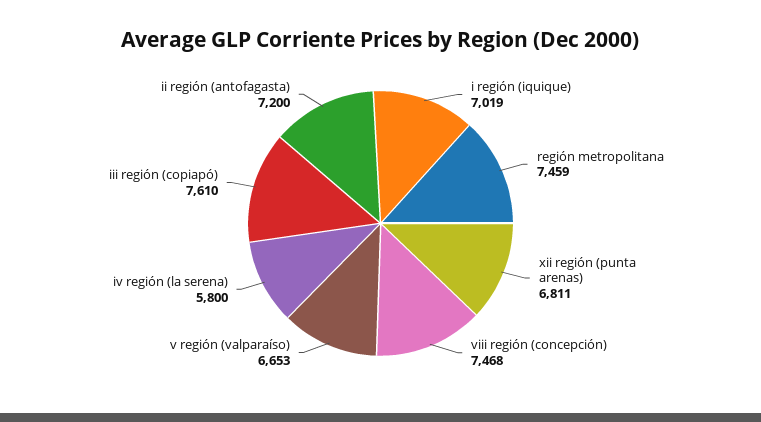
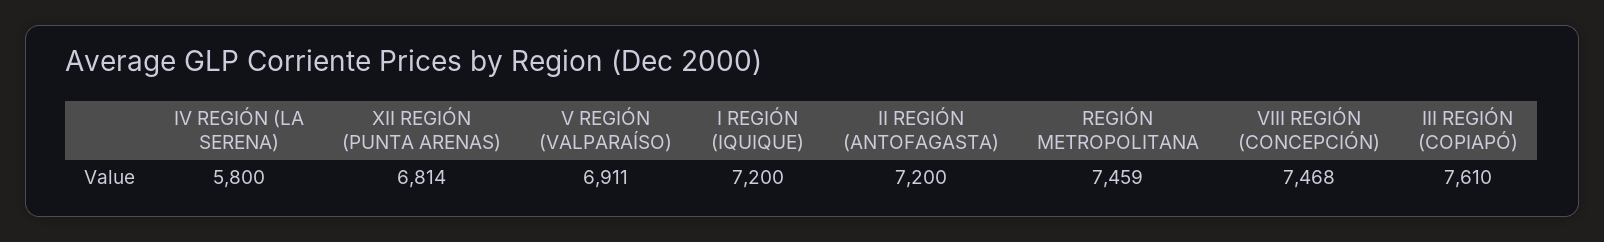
  {
-   "i región (iquique)": 7019,
+   "i región (iquique)": 7200,
    "región metropolitana": 7459,
-   "xii región (punta arenas)": 6811,
+   "xii región (punta arenas)": 6814,
    "viii región (concepción)": 7468,
-   "v región (valparaíso)": 6653,
+   "v región (valparaíso)": 6911,
    "iv región (la serena)": 5800,
    "iii región (copiapó)": 7610,
    "ii región (antofagasta)": 7200
  }

